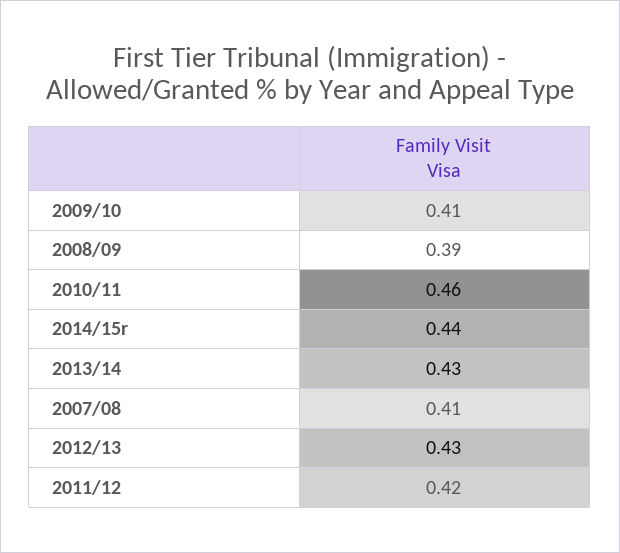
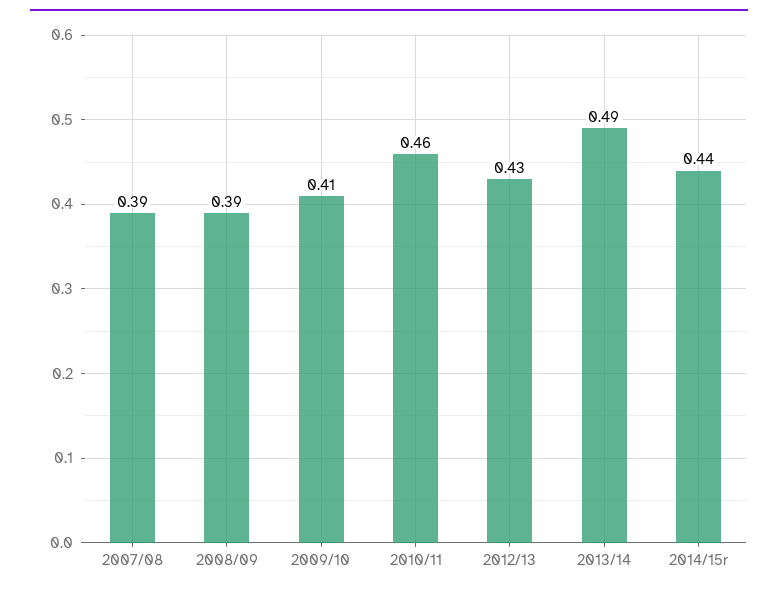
  {
    "2009/10": 0.41,
    "2008/09": 0.39,
    "2010/11": 0.46,
    "2014/15r": 0.44,
-   "2013/14": 0.43,
+   "2013/14": 0.49,
-   "2007/08": 0.41,
+   "2007/08": 0.39,
-   "2012/13": 0.43,
+   "2012/13": 0.43
-   "2011/12": 0.42
  }

